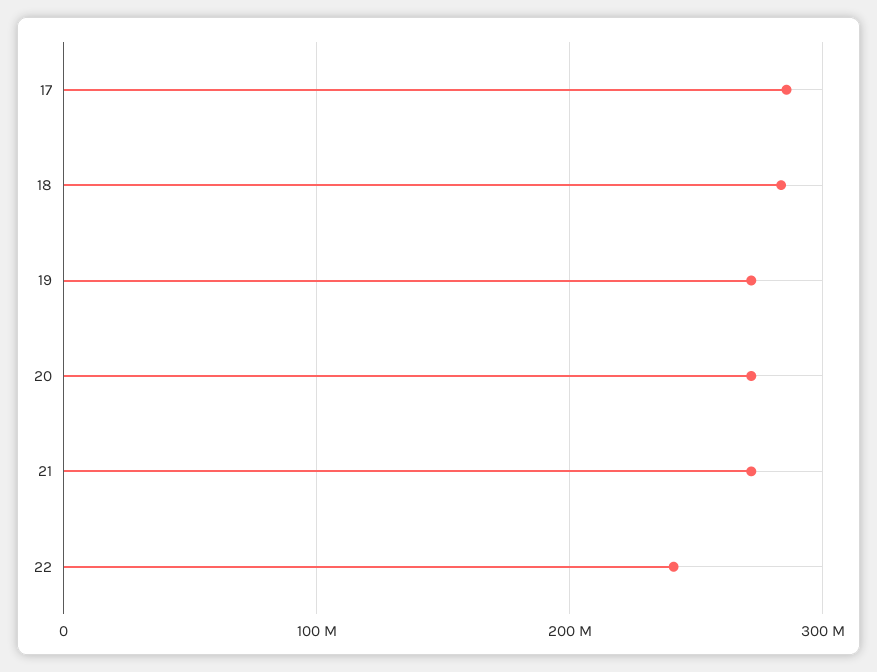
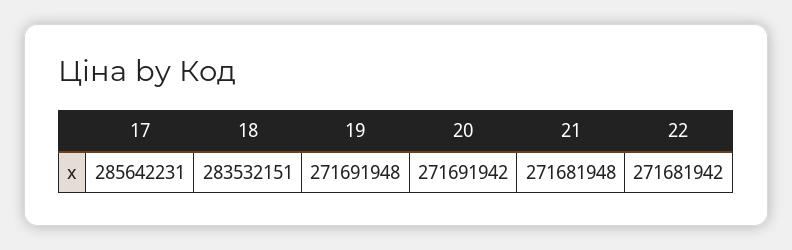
  {
    "17": 285642231,
    "18": 283532151,
    "19": 271691948,
    "20": 271691942,
    "21": 271681948,
-   "22": 240000000
+   "22": 271681942
  }

